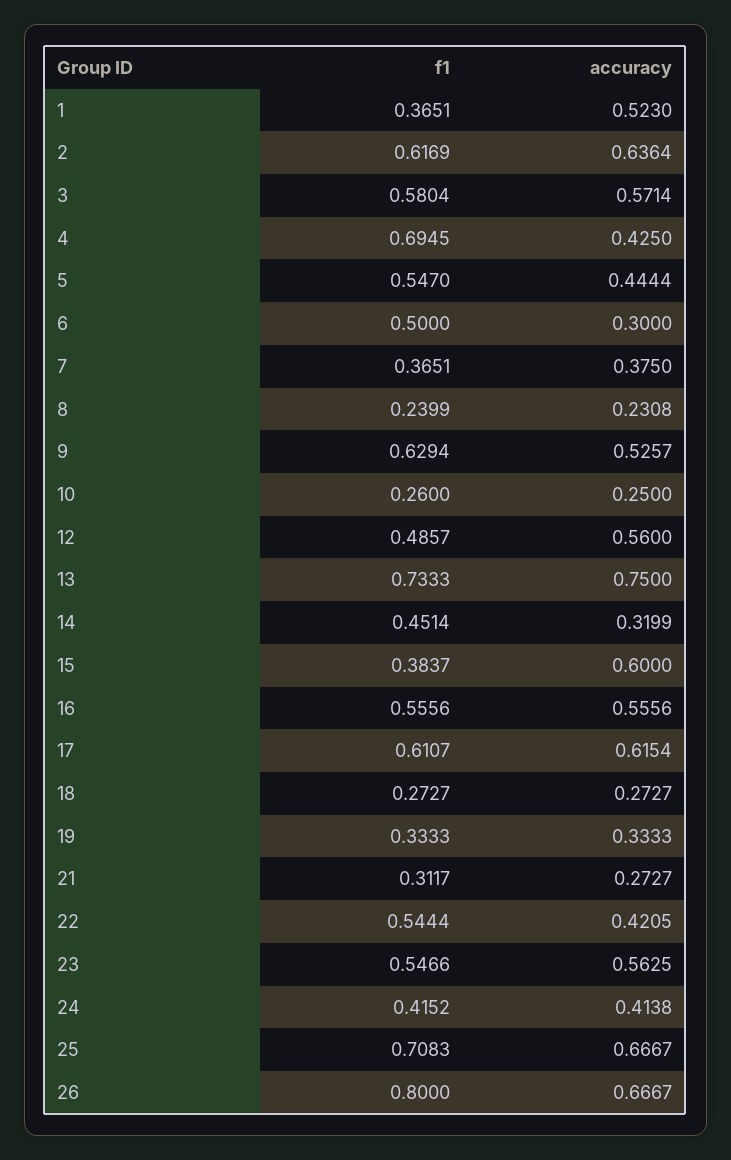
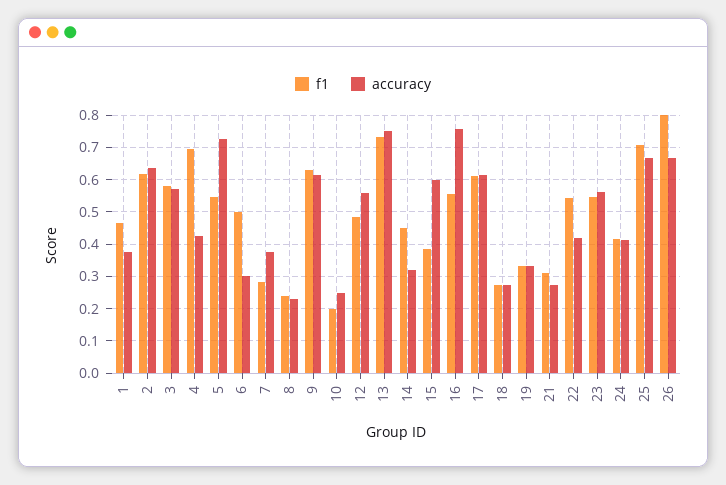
  {
    "f1": {
-     "1": 0.3651,
+     "1": 0.46,
      "2": 0.6169,
      "3": 0.5804,
      "4": 0.6945,
      "5": 0.547,
      "6": 0.5,
-     "7": 0.3651,
+     "7": 0.28,
      "8": 0.2399,
      "9": 0.6294,
-     "10": 0.26,
+     "10": 0.2,
      "12": 0.4857,
      "13": 0.7333,
      "14": 0.4514,
      "15": 0.3837,
      "16": 0.5556,
      "17": 0.6107,
      "18": 0.2727,
      "19": 0.3333,
      "21": 0.3117,
      "22": 0.5444,
      "23": 0.5466,
      "24": 0.4152,
      "25": 0.7083,
      "26": 0.8
    },
    "accuracy": {
-     "1": 0.523,
+     "1": 0.38,
      "2": 0.6364,
      "3": 0.5714,
      "4": 0.425,
-     "5": 0.4444,
+     "5": 0.72,
      "6": 0.3,
      "7": 0.375,
      "8": 0.2308,
-     "9": 0.5257,
+     "9": 0.62,
      "10": 0.25,
      "12": 0.56,
      "13": 0.75,
      "14": 0.3199,
      "15": 0.6,
-     "16": 0.5556,
+     "16": 0.76,
      "17": 0.6154,
      "18": 0.2727,
      "19": 0.3333,
      "21": 0.2727,
      "22": 0.4205,
      "23": 0.5625,
      "24": 0.4138,
      "25": 0.6667,
      "26": 0.6667
    }
  }

